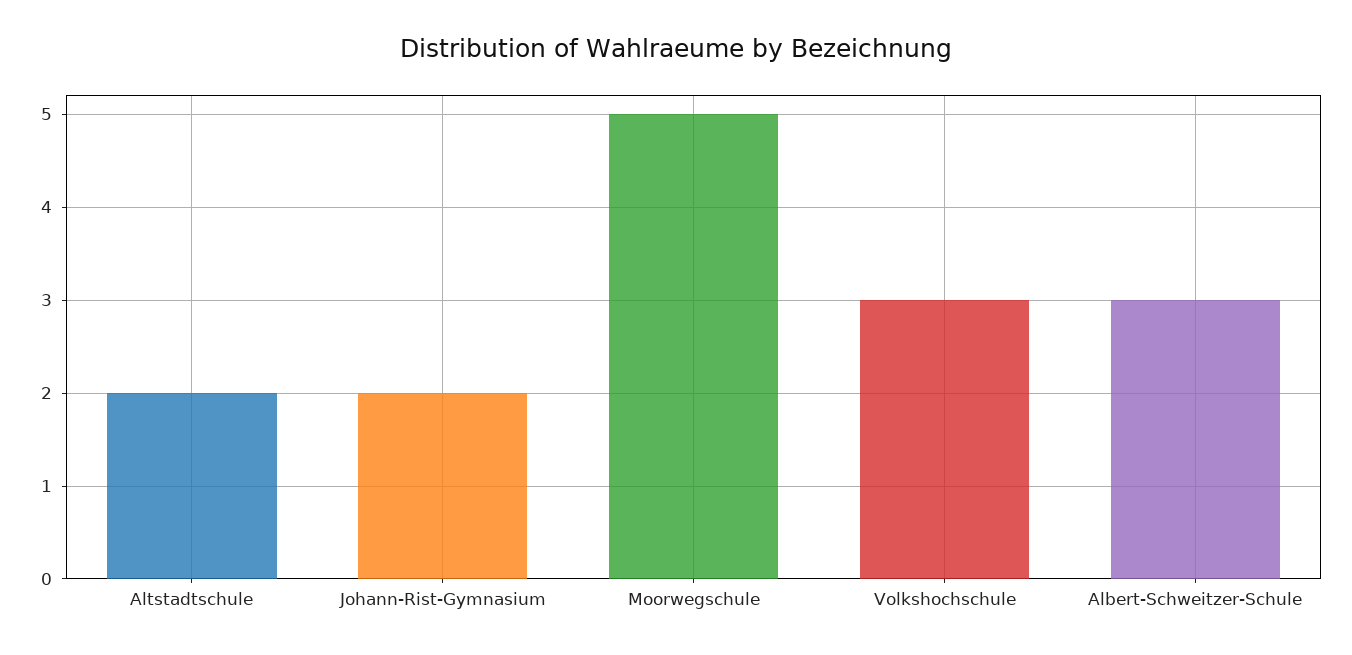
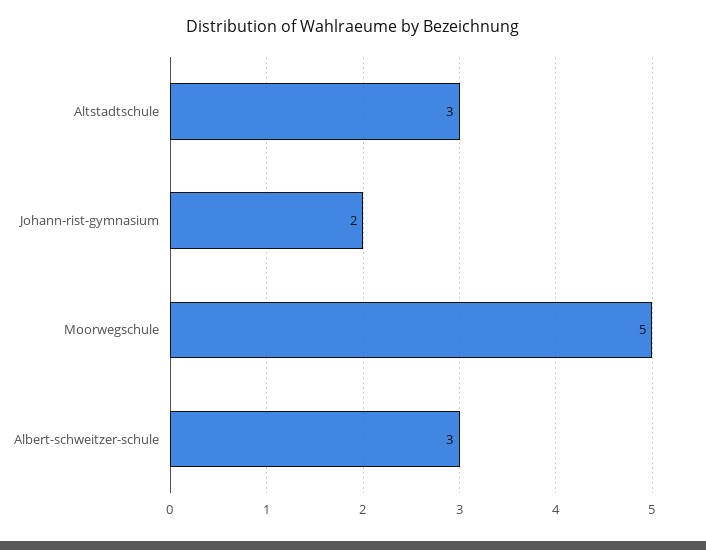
  {
-   "Altstadtschule": 2,
+   "Altstadtschule": 3,
    "Johann-Rist-Gymnasium": 2,
    "Moorwegschule": 5,
-   "Volkshochschule": 3,
    "Albert-Schweitzer-Schule": 3
  }

